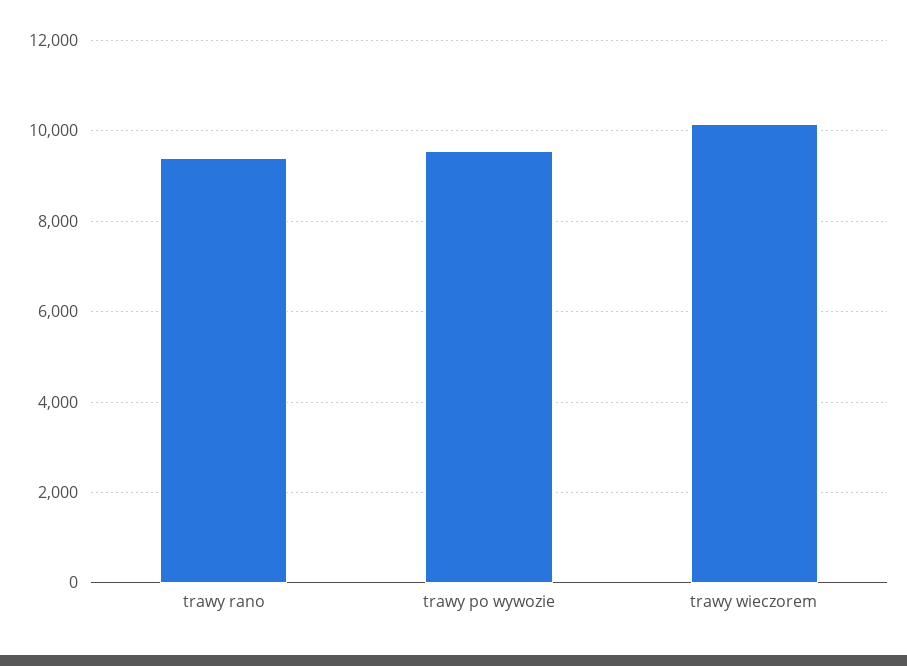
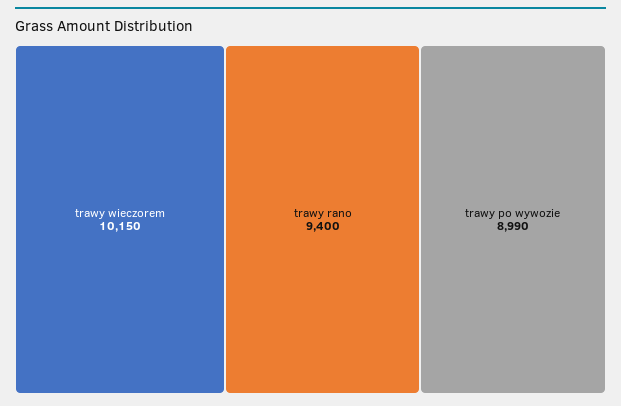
  {
    "trawy rano": 9400,
-   "trawy po wywozie": 9600,
+   "trawy po wywozie": 8990,
    "trawy wieczorem": 10150
  }

